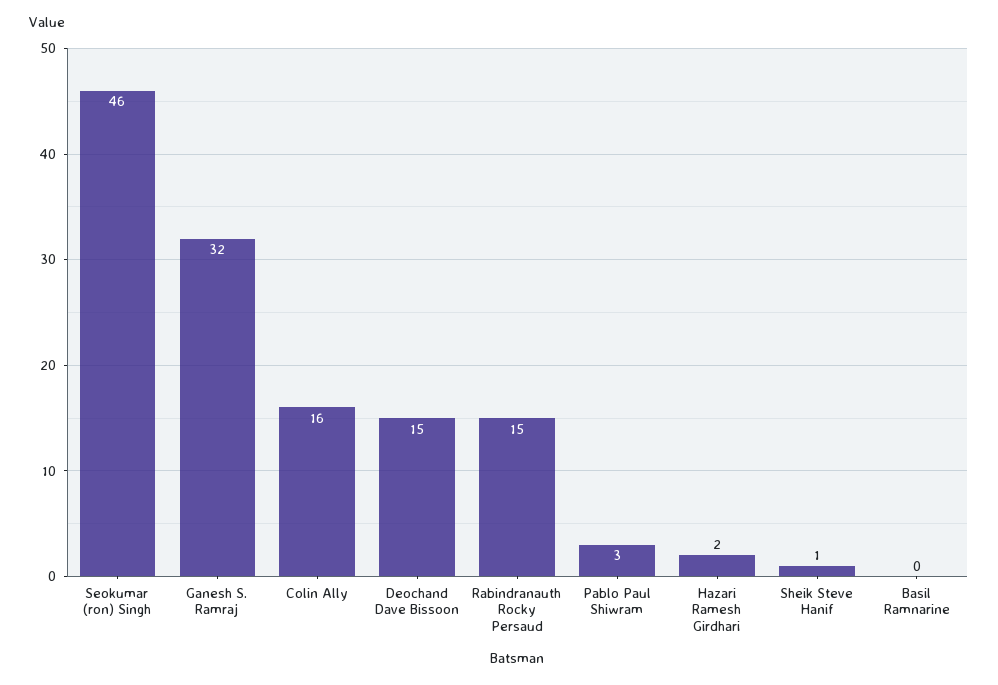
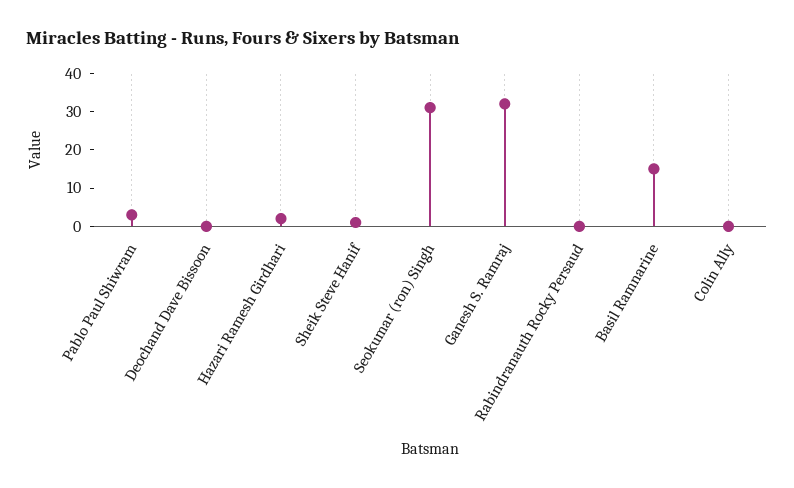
  {
-   "Seokumar (ron) Singh": 46,
+   "Seokumar (ron) Singh": 30,
    "Ganesh S. Ramraj": 32,
-   "Colin Ally": 16,
+   "Colin Ally": 0,
-   "Deochand Dave Bissoon": 15,
+   "Deochand Dave Bissoon": 0,
-   "Rabindranauth Rocky Persaud": 15,
+   "Rabindranauth Rocky Persaud": 0,
    "Pablo Paul Shiwram": 3,
    "Hazari Ramesh Girdhari": 2,
    "Sheik Steve Hanif": 1,
-   "Basil Ramnarine": 0
+   "Basil Ramnarine": 15
  }

